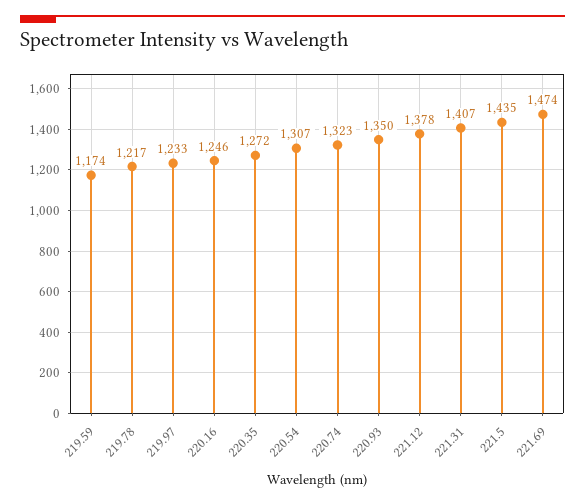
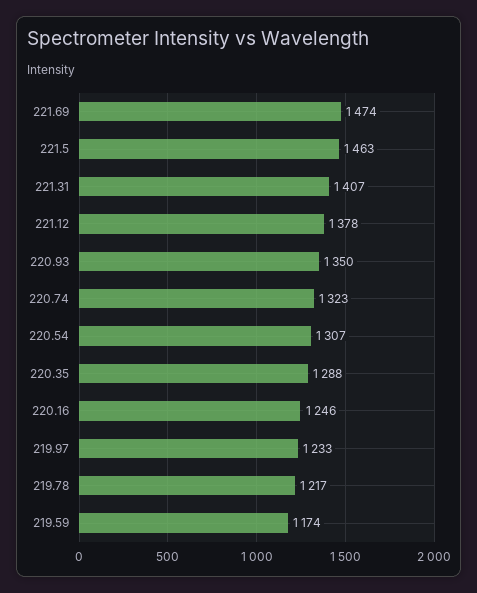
  {
    "219.59": 1174,
    "219.78": 1217,
    "219.97": 1233,
    "220.16": 1246,
-   "220.35": 1272,
+   "220.35": 1288,
    "220.54": 1307,
    "220.74": 1323,
    "220.93": 1350,
    "221.12": 1378,
    "221.31": 1407,
-   "221.5": 1435,
+   "221.5": 1463,
    "221.69": 1474
  }

